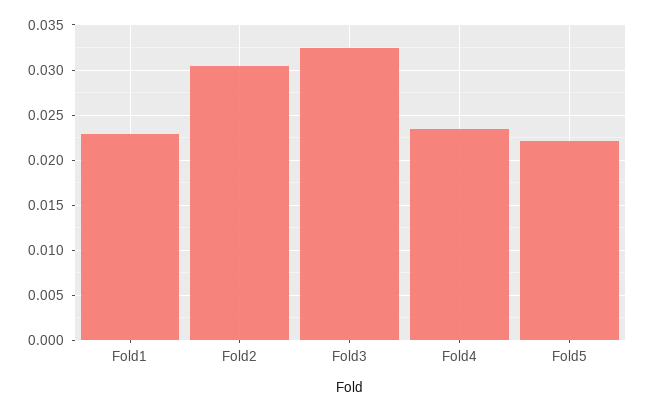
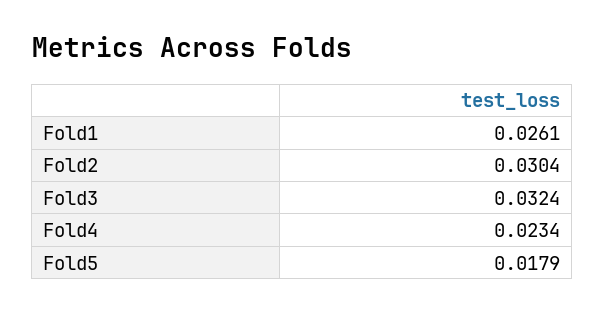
  {
-   "Fold1": 0.023,
+   "Fold1": 0.0261,
    "Fold2": 0.0304,
    "Fold3": 0.0324,
    "Fold4": 0.0234,
-   "Fold5": 0.022
+   "Fold5": 0.0179
  }

